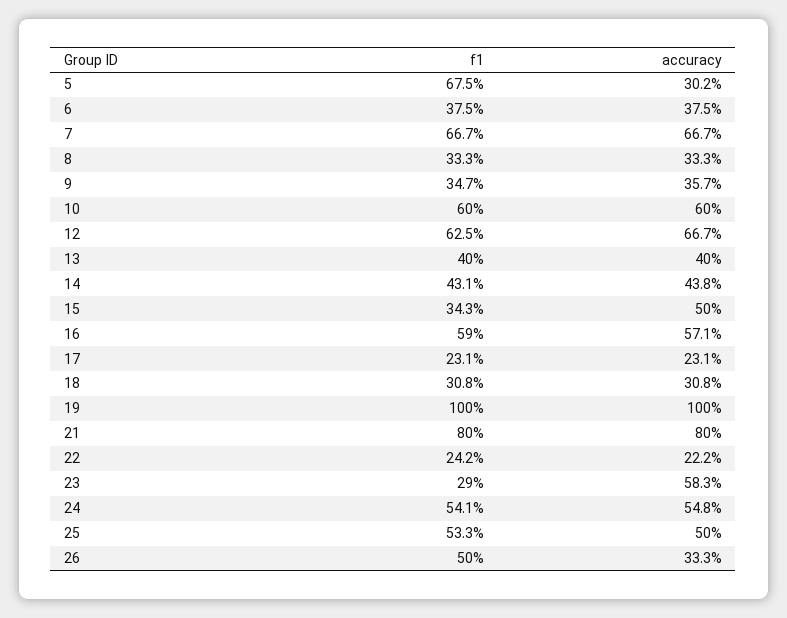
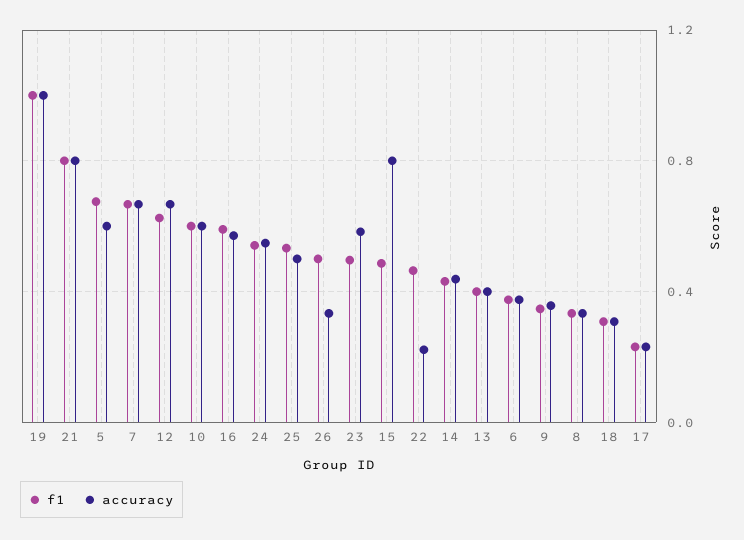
  {
    "f1": {
      "5": 0.675,
      "6": 0.375,
      "7": 0.667,
      "8": 0.333,
      "9": 0.347,
      "10": 0.6,
      "12": 0.625,
      "13": 0.4,
      "14": 0.431,
-     "15": 0.343,
+     "15": 0.5,
      "16": 0.59,
      "17": 0.231,
      "18": 0.308,
      "19": 1,
      "21": 0.8,
-     "22": 0.242,
+     "22": 0.45,
-     "23": 0.29,
+     "23": 0.5,
      "24": 0.541,
      "25": 0.533,
      "26": 0.5
    },
    "accuracy": {
-     "5": 0.302,
+     "5": 0.6,
      "6": 0.375,
      "7": 0.667,
      "8": 0.333,
      "9": 0.357,
      "10": 0.6,
      "12": 0.667,
      "13": 0.4,
      "14": 0.438,
-     "15": 0.5,
+     "15": 0.8,
      "16": 0.571,
      "17": 0.231,
      "18": 0.308,
      "19": 1,
      "21": 0.8,
      "22": 0.222,
      "23": 0.583,
      "24": 0.548,
      "25": 0.5,
      "26": 0.333
    }
  }

